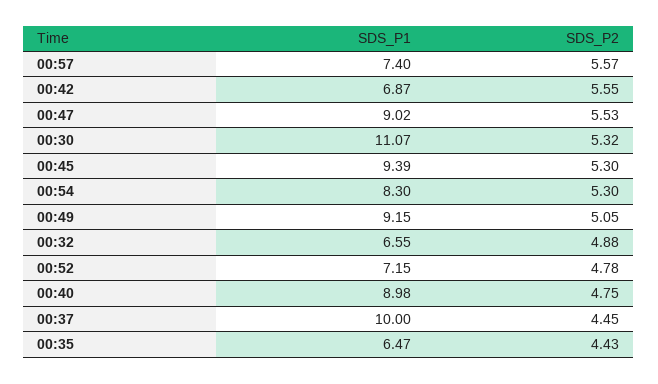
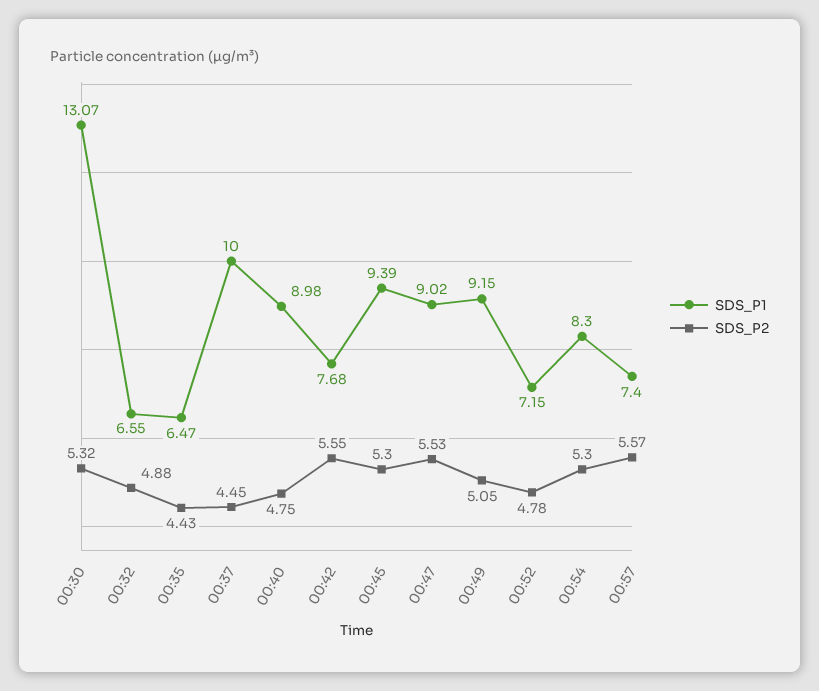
  {
    "SDS_P1": {
      "00:57": 7.4,
-     "00:42": 6.87,
+     "00:42": 7.68,
      "00:47": 9.02,
-     "00:30": 11.07,
+     "00:30": 13.07,
      "00:45": 9.39,
      "00:54": 8.3,
      "00:49": 9.15,
      "00:32": 6.55,
      "00:52": 7.15,
      "00:40": 8.98,
      "00:37": 10,
      "00:35": 6.47
    },
    "SDS_P2": {
      "00:57": 5.57,
      "00:42": 5.55,
      "00:47": 5.53,
      "00:30": 5.32,
      "00:45": 5.3,
      "00:54": 5.3,
      "00:49": 5.05,
      "00:32": 4.88,
      "00:52": 4.78,
      "00:40": 4.75,
      "00:37": 4.45,
      "00:35": 4.43
    }
  }

